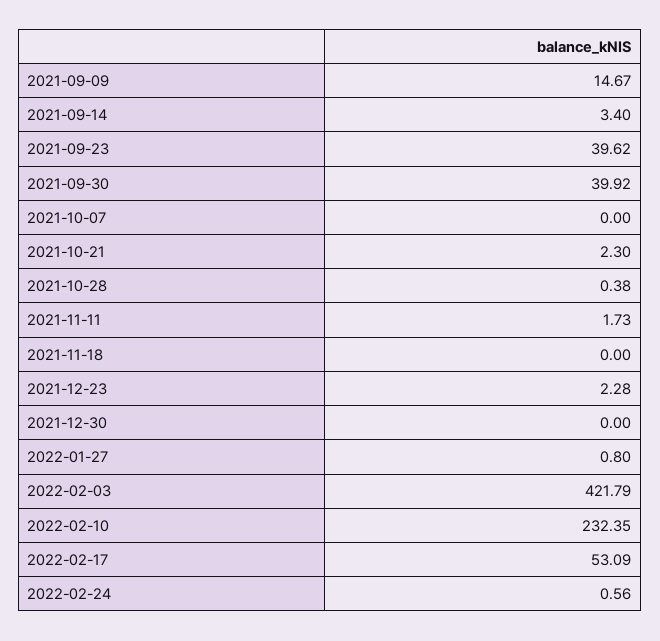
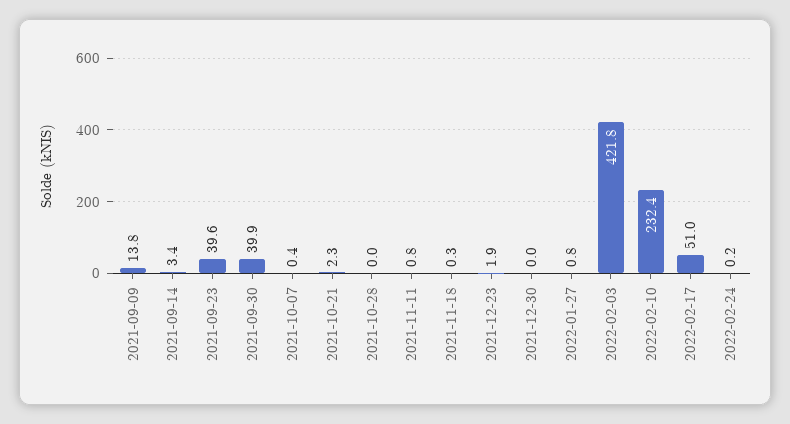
  {
-   "2021-09-09": 14.67,
+   "2021-09-09": 13.8,
    "2021-09-14": 3.4,
    "2021-09-23": 39.62,
    "2021-09-30": 39.92,
-   "2021-10-07": 0,
+   "2021-10-07": 0.4,
    "2021-10-21": 2.3,
-   "2021-10-28": 0.38,
+   "2021-10-28": 0,
-   "2021-11-11": 1.73,
+   "2021-11-11": 0.8,
-   "2021-11-18": 0,
+   "2021-11-18": 0.3,
-   "2021-12-23": 2.28,
+   "2021-12-23": 1.9,
    "2021-12-30": 0,
    "2022-01-27": 0.8,
    "2022-02-03": 421.79,
    "2022-02-10": 232.35,
-   "2022-02-17": 53.09,
+   "2022-02-17": 51,
-   "2022-02-24": 0.56
+   "2022-02-24": 0.2
  }

